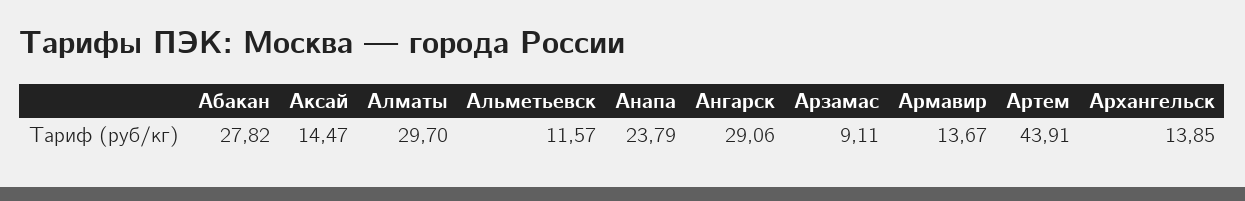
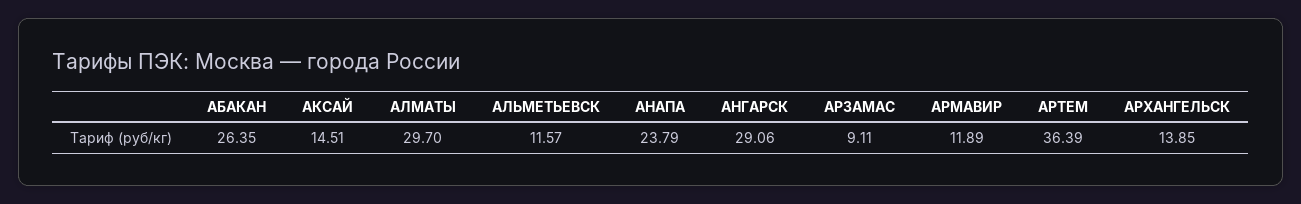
  {
-   "Абакан": 27.82,
+   "Абакан": 26.35,
-   "Аксай": 14.47,
+   "Аксай": 14.51,
    "Алматы": 29.7,
    "Альметьевск": 11.57,
    "Анапа": 23.79,
    "Ангарск": 29.06,
    "Арзамас": 9.11,
-   "Армавир": 13.67,
+   "Армавир": 11.89,
-   "Артем": 43.91,
+   "Артем": 36.39,
    "Архангельск": 13.85
  }

